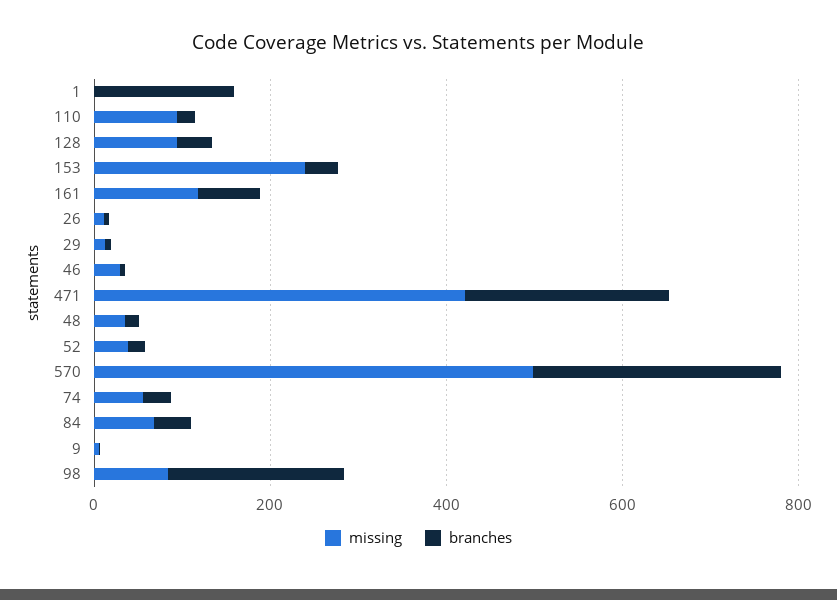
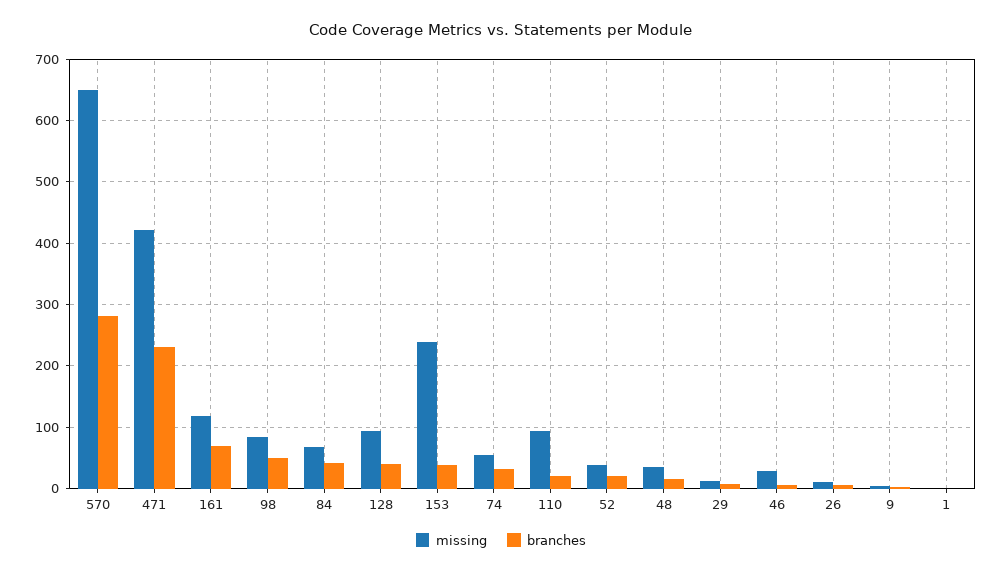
  {
    "missing": {
      "1": 0,
      "110": 90,
      "128": 90,
      "153": 240,
      "161": 120,
      "26": 10,
      "29": 10,
      "46": 30,
      "471": 420,
      "48": 40,
      "52": 40,
-     "570": 500,
+     "570": 650,
      "74": 60,
      "84": 70,
      "9": 10,
      "98": 80
    },
    "branches": {
-     "1": 150,
+     "1": 0,
      "110": 20,
      "128": 40,
      "153": 40,
      "161": 70,
      "26": 10,
      "29": 10,
      "46": 10,
      "471": 230,
      "48": 20,
      "52": 20,
      "570": 280,
      "74": 30,
      "84": 40,
      "9": 0,
-     "98": 200
+     "98": 50
    }
  }

